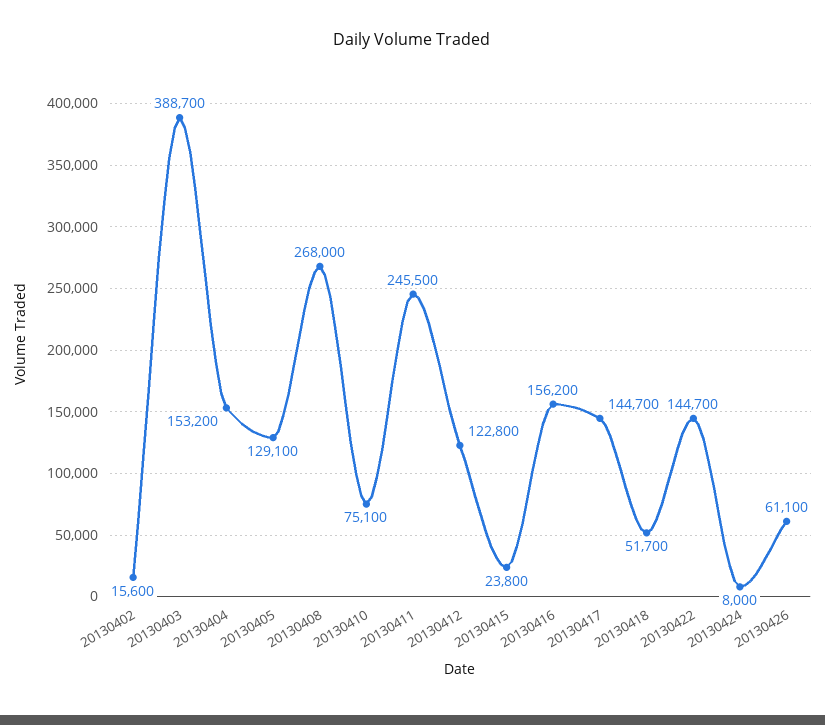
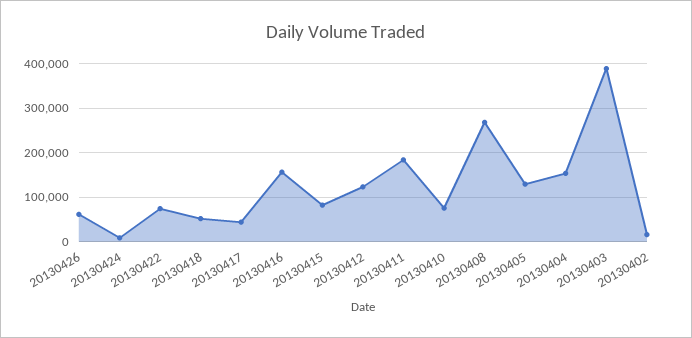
  {
    "20130402": 15600,
    "20130403": 388700,
    "20130404": 153200,
    "20130405": 129100,
    "20130408": 268000,
    "20130410": 75100,
-   "20130411": 245500,
+   "20130411": 180000,
    "20130412": 122800,
-   "20130415": 23800,
+   "20130415": 80000,
    "20130416": 156200,
-   "20130417": 144700,
+   "20130417": 40000,
    "20130418": 51700,
-   "20130422": 144700,
+   "20130422": 80000,
    "20130424": 8000,
    "20130426": 61100
  }

